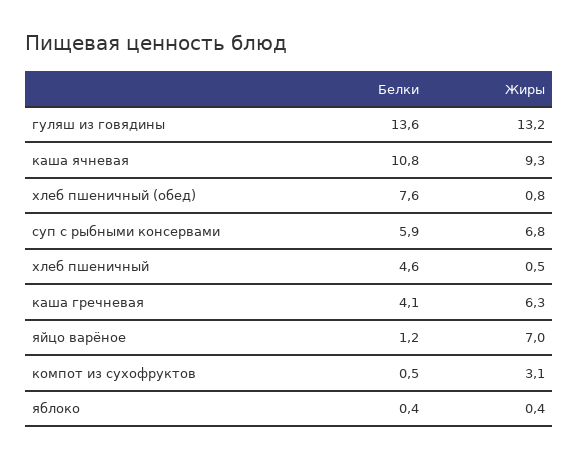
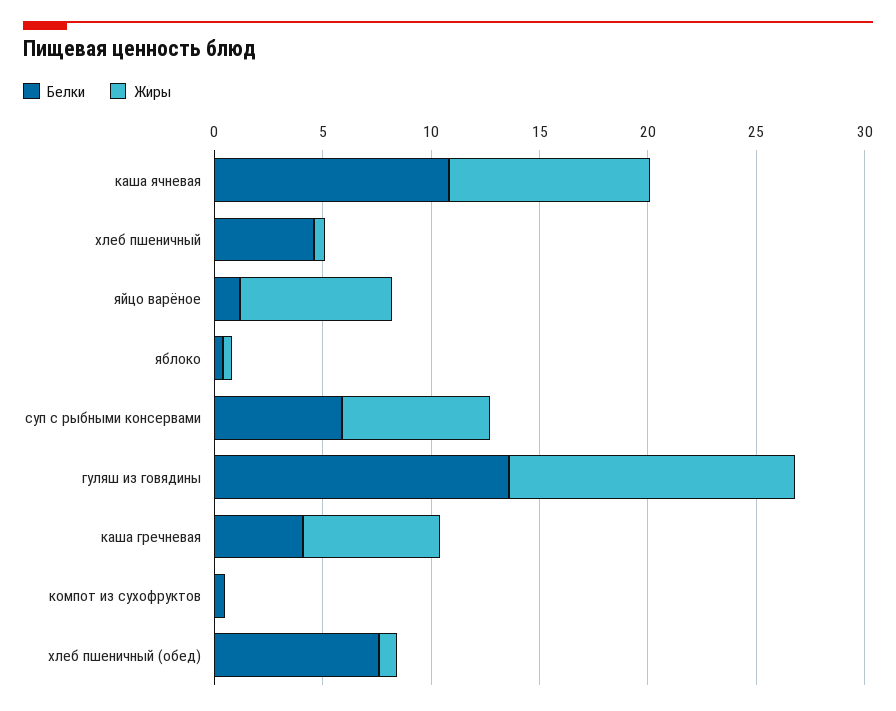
  {
    "Белки": {
      "гуляш из говядины": 13.6,
      "каша ячневая": 10.8,
      "хлеб пшеничный (обед)": 7.6,
      "суп с рыбными консервами": 5.9,
      "хлеб пшеничный": 4.6,
      "каша гречневая": 4.1,
      "яйцо варёное": 1.2,
      "компот из сухофруктов": 0.5,
      "яблоко": 0.4
    },
    "Жиры": {
      "гуляш из говядины": 13.2,
      "каша ячневая": 9.3,
      "хлеб пшеничный (обед)": 0.8,
      "суп с рыбными консервами": 6.8,
      "хлеб пшеничный": 0.5,
      "каша гречневая": 6.3,
      "яйцо варёное": 7,
-     "компот из сухофруктов": 3.1,
+     "компот из сухофруктов": 0,
      "яблоко": 0.4
    }
  }

